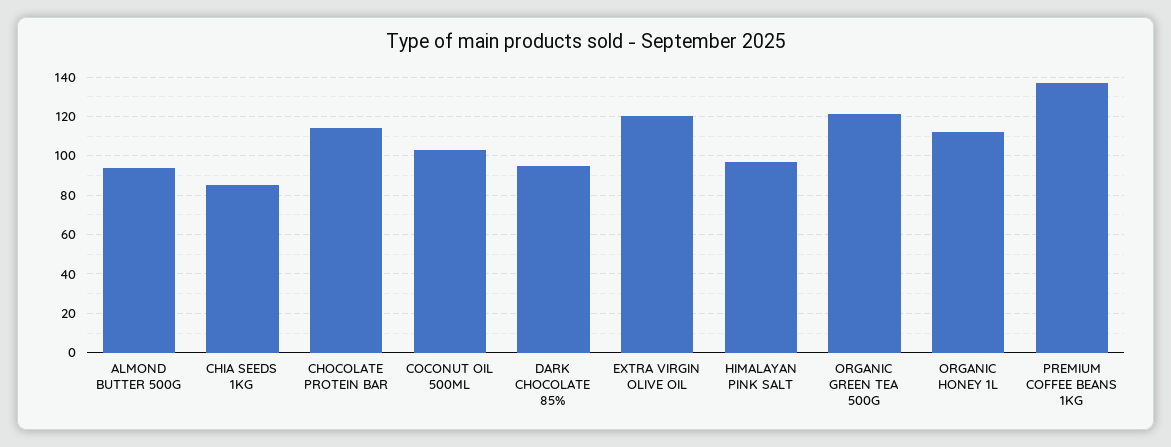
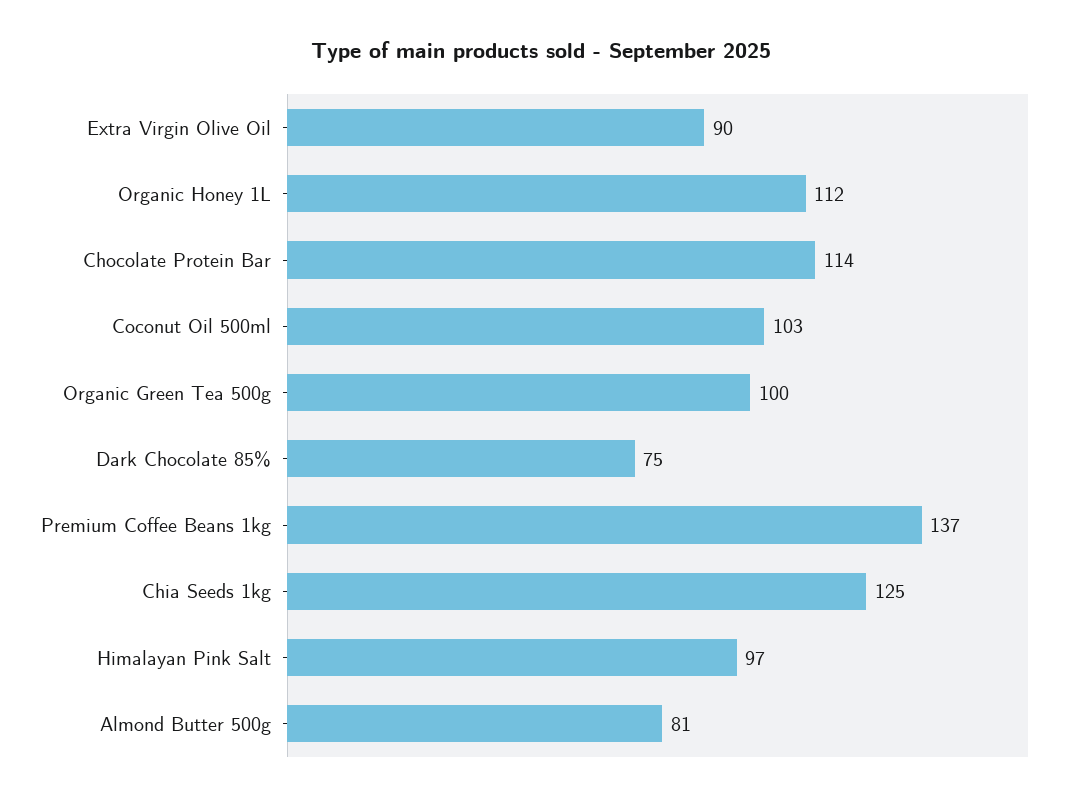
  {
-   "ALMOND BUTTER 500G": 95,
+   "ALMOND BUTTER 500G": 81,
-   "CHIA SEEDS 1KG": 85,
+   "CHIA SEEDS 1KG": 125,
    "CHOCOLATE PROTEIN BAR": 114,
    "COCONUT OIL 500ML": 103,
-   "DARK CHOCOLATE 85%": 95,
+   "DARK CHOCOLATE 85%": 75,
-   "EXTRA VIRGIN OLIVE OIL": 120,
+   "EXTRA VIRGIN OLIVE OIL": 90,
    "HIMALAYAN PINK SALT": 97,
-   "ORGANIC GREEN TEA 500G": 120,
+   "ORGANIC GREEN TEA 500G": 100,
    "ORGANIC HONEY 1L": 112,
    "PREMIUM COFFEE BEANS 1KG": 137
  }

